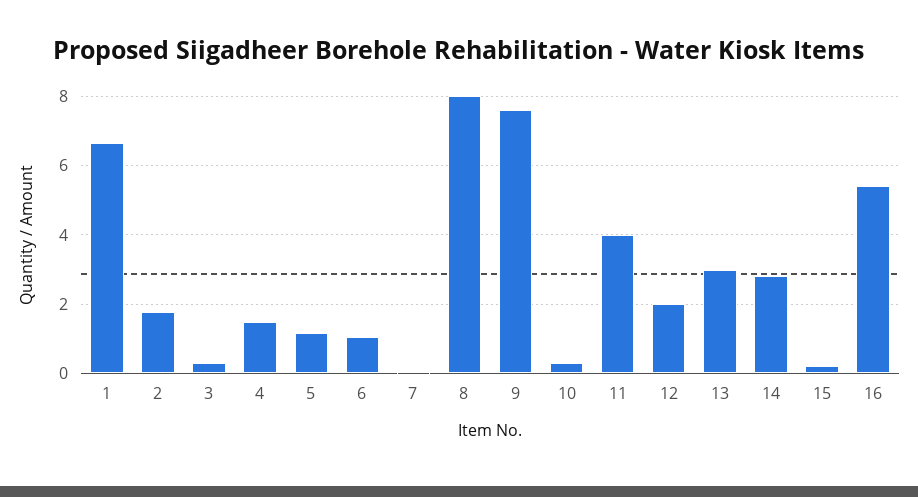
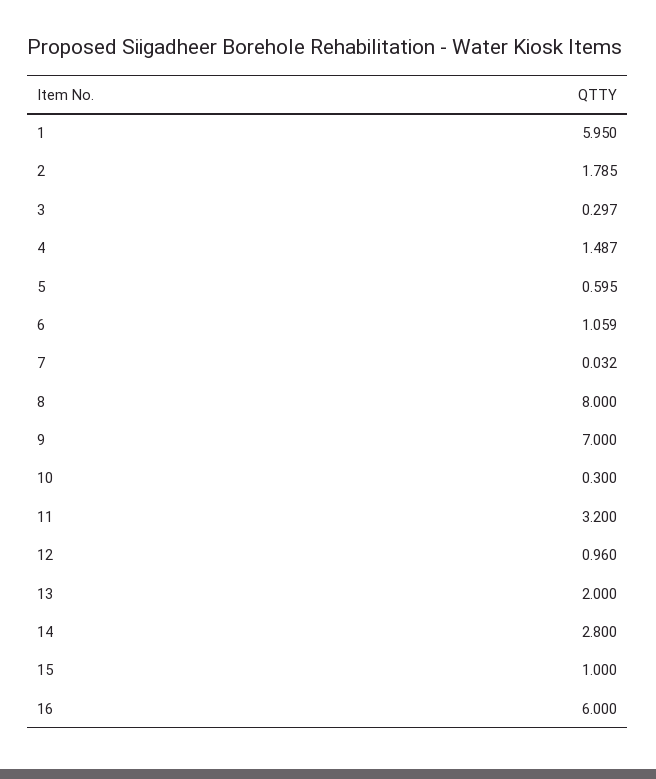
  {
-   "1": 6.6,
+   "1": 5.95,
    "2": 1.785,
    "3": 0.297,
    "4": 1.487,
-   "5": 1.2,
+   "5": 0.595,
    "6": 1.059,
    "7": 0.032,
    "8": 8,
-   "9": 7.6,
+   "9": 7,
    "10": 0.3,
-   "11": 4,
+   "11": 3.2,
-   "12": 2,
+   "12": 0.96,
-   "13": 3,
+   "13": 2,
    "14": 2.8,
-   "15": 0.2,
+   "15": 1,
-   "16": 5.4
+   "16": 6
  }

